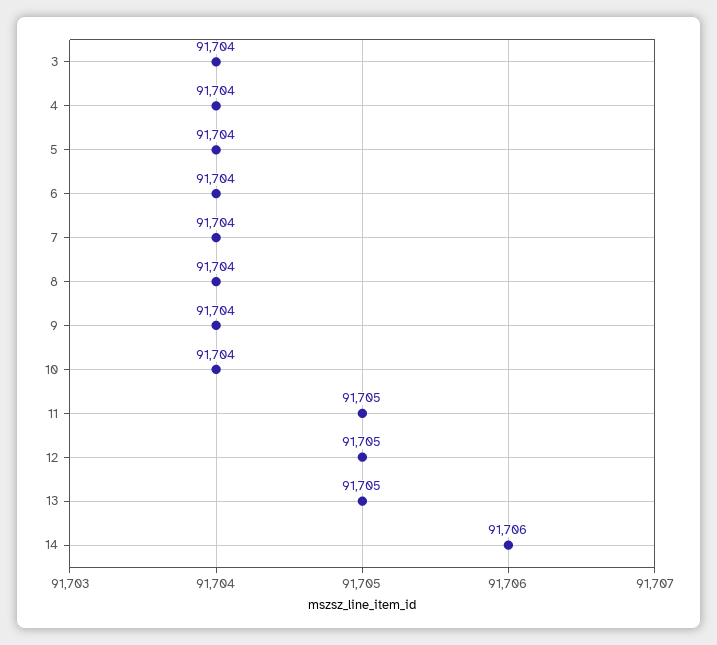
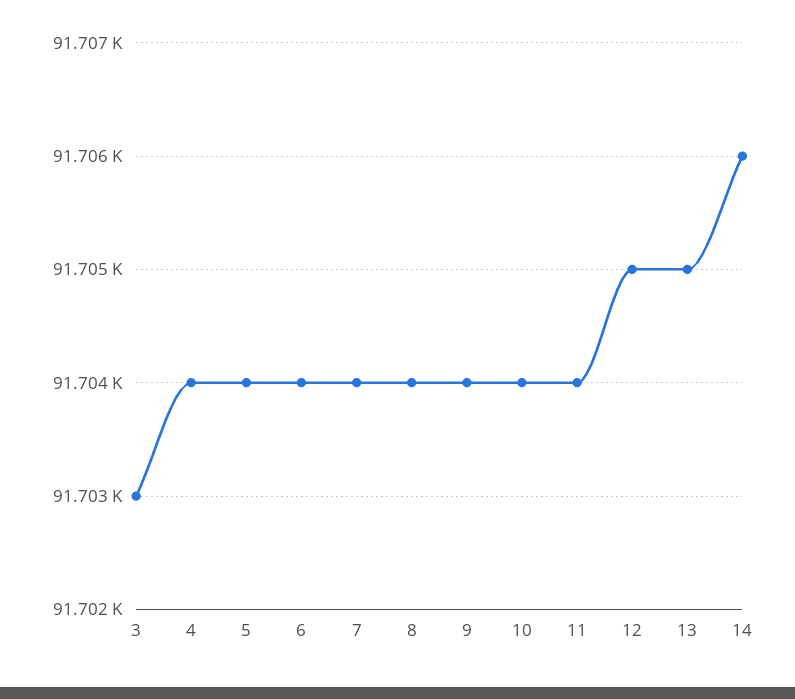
  {
-   "3": 91704,
+   "3": 91703,
    "4": 91704,
    "5": 91704,
    "6": 91704,
    "7": 91704,
    "8": 91704,
    "9": 91704,
    "10": 91704,
-   "11": 91705,
+   "11": 91704,
    "12": 91705,
    "13": 91705,
    "14": 91706
  }

